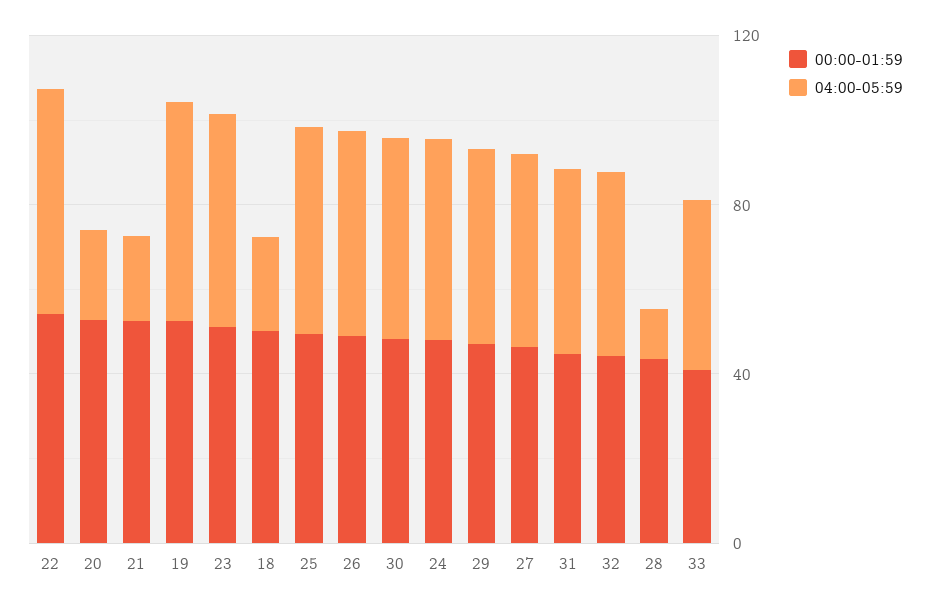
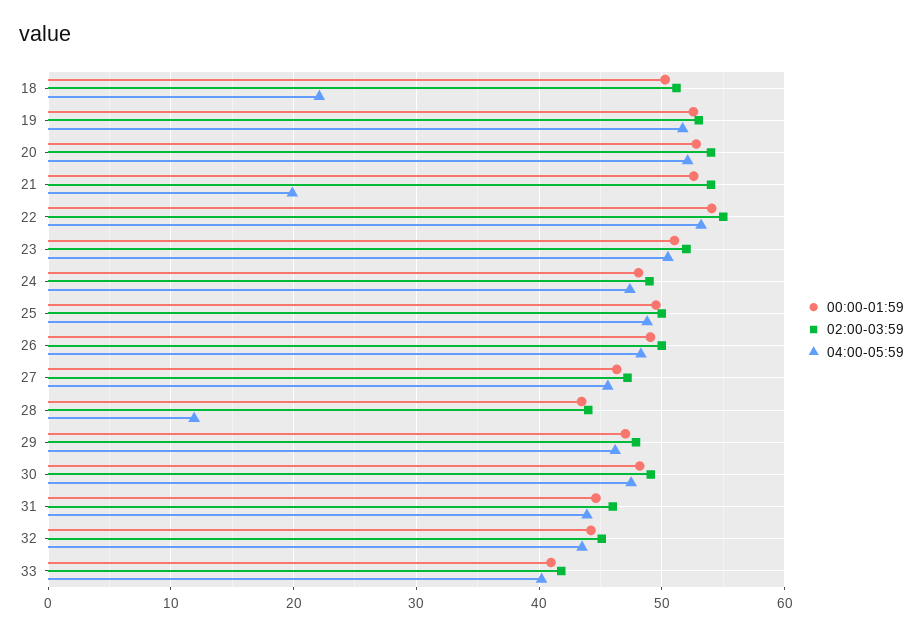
  {
    "00:00-01:59": {
      "22": 54,
      "20": 53,
      "21": 53,
      "19": 53,
      "23": 51,
      "18": 50,
      "25": 50,
      "26": 49,
      "30": 48,
      "24": 48,
      "29": 47,
      "27": 46,
      "31": 45,
      "32": 44,
      "28": 43,
      "33": 41
    },
    "04:00-05:59": {
      "22": 53,
-     "20": 20,
+     "20": 52,
      "21": 20,
      "19": 52,
      "23": 51,
      "18": 22,
      "25": 49,
      "26": 48,
      "30": 48,
      "24": 47,
      "29": 46,
      "27": 46,
      "31": 44,
      "32": 44,
      "28": 12,
      "33": 40
-   }
+   },
+   "02:00-03:59": {
+     "18": 51,
+     "19": 53,
+     "20": 54,
+     "21": 54,
+     "22": 55,
+     "23": 52,
+     "24": 49,
+     "25": 50,
+     "26": 50,
+     "27": 47,
+     "28": 44,
+     "29": 48,
+     "30": 49,
+     "31": 46,
+     "32": 45,
+     "33": 42
+   }
  }

